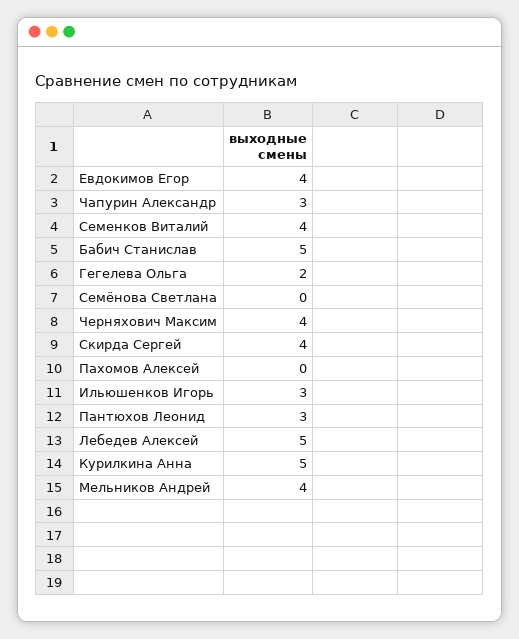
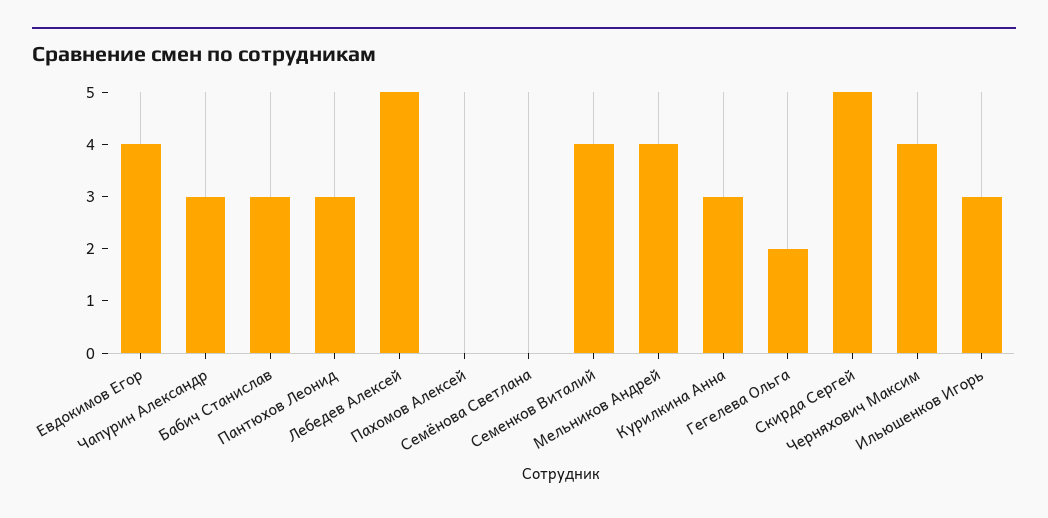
  {
    "Евдокимов Егор": 4,
    "Чапурин Александр": 3,
    "Семенков Виталий": 4,
-   "Бабич Станислав": 5,
+   "Бабич Станислав": 3,
    "Гегелева Ольга": 2,
    "Семёнова Светлана": 0,
    "Черняхович Максим": 4,
-   "Скирда Сергей": 4,
+   "Скирда Сергей": 5,
    "Пахомов Алексей": 0,
    "Ильюшенков Игорь": 3,
    "Пантюхов Леонид": 3,
    "Лебедев Алексей": 5,
-   "Курилкина Анна": 5,
+   "Курилкина Анна": 3,
    "Мельников Андрей": 4
  }

